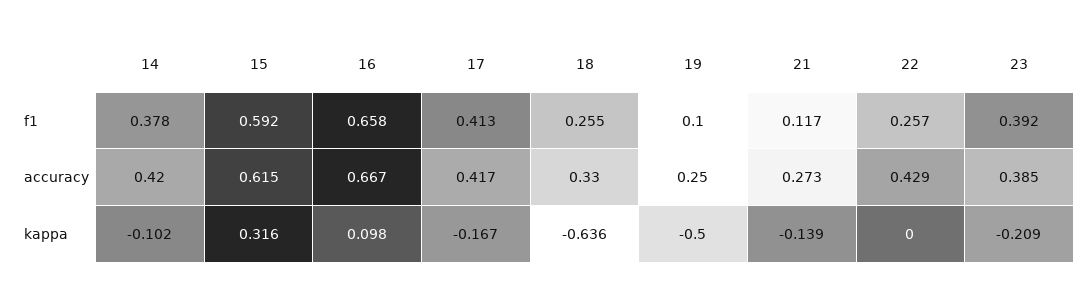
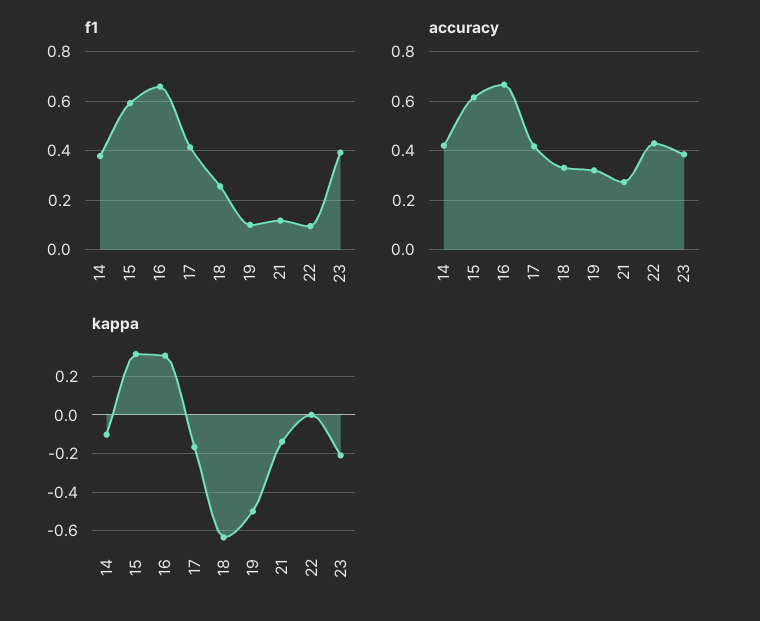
  {
    "f1": {
      "14": 0.378,
      "15": 0.592,
      "16": 0.658,
      "17": 0.413,
      "18": 0.255,
      "19": 0.1,
      "21": 0.117,
-     "22": 0.257,
+     "22": 0.1,
      "23": 0.392
    },
    "accuracy": {
      "14": 0.42,
      "15": 0.615,
      "16": 0.667,
      "17": 0.417,
      "18": 0.33,
-     "19": 0.25,
+     "19": 0.325,
      "21": 0.273,
      "22": 0.429,
      "23": 0.385
    },
    "kappa": {
      "14": -0.102,
      "15": 0.316,
-     "16": 0.098,
+     "16": 0.3,
      "17": -0.167,
      "18": -0.636,
      "19": -0.5,
      "21": -0.139,
      "22": 0,
      "23": -0.209
    }
  }

